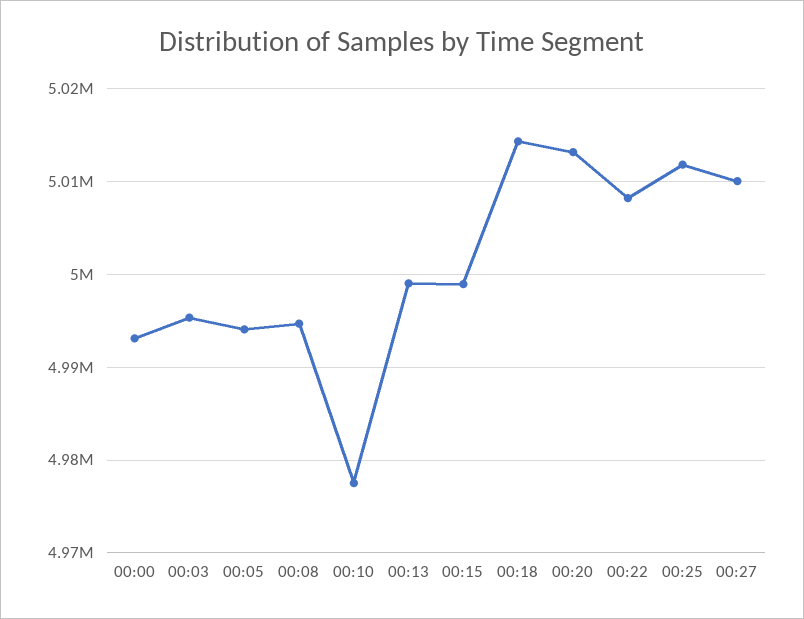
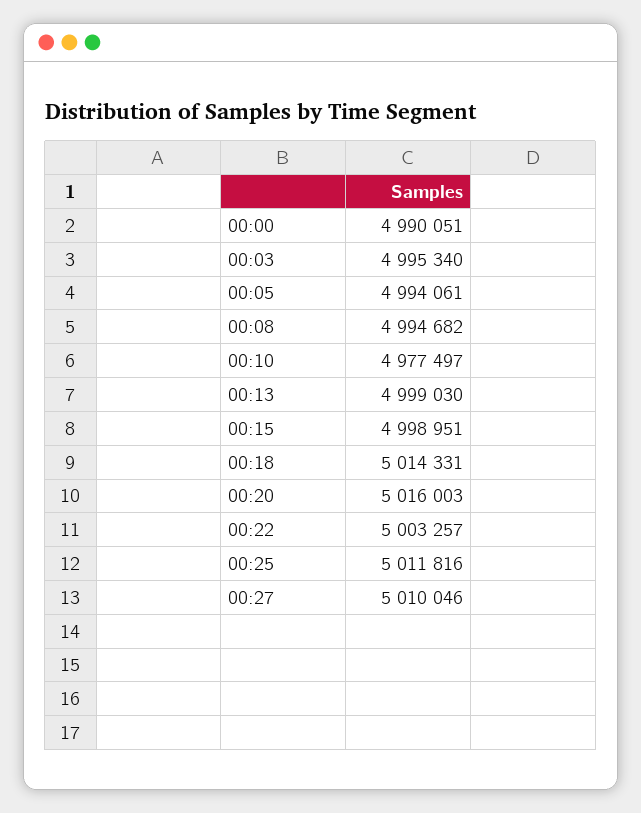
  {
-   "00:00": 4993000,
+   "00:00": 4990051,
    "00:03": 4995340,
    "00:05": 4994061,
    "00:08": 4994682,
    "00:10": 4977497,
    "00:13": 4999030,
    "00:15": 4998951,
    "00:18": 5014331,
-   "00:20": 5013000,
+   "00:20": 5016003,
-   "00:22": 5008000,
+   "00:22": 5003257,
    "00:25": 5011816,
    "00:27": 5010046
  }

